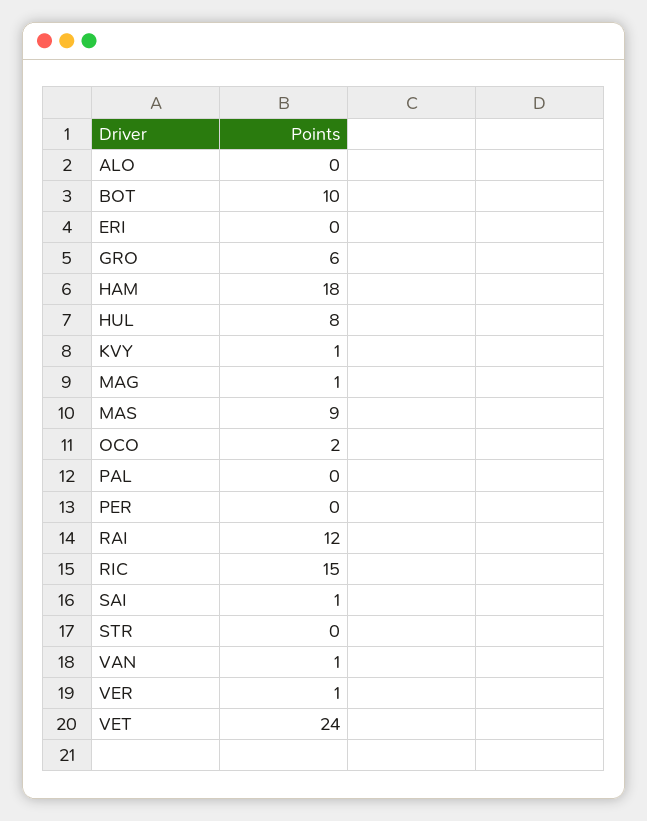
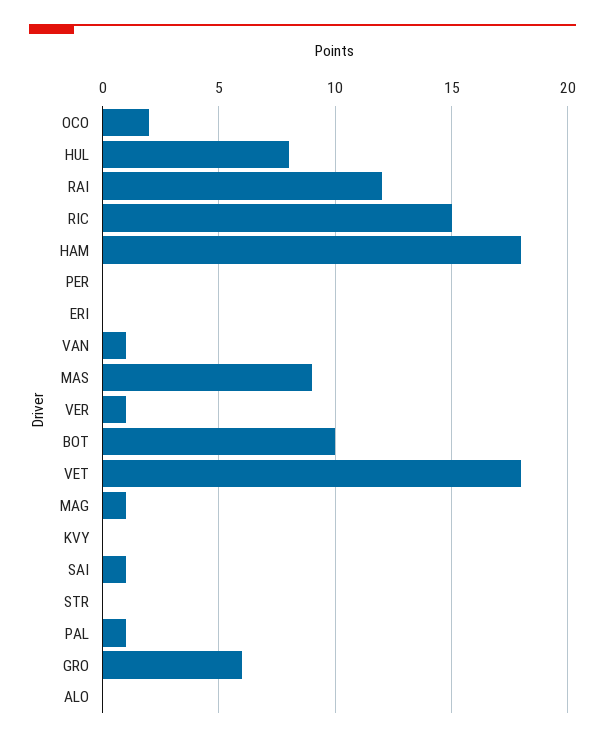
  {
    "ALO": 0,
    "BOT": 10,
    "ERI": 0,
    "GRO": 6,
    "HAM": 18,
    "HUL": 8,
-   "KVY": 1,
+   "KVY": 0,
    "MAG": 1,
    "MAS": 9,
    "OCO": 2,
-   "PAL": 0,
+   "PAL": 1,
    "PER": 0,
    "RAI": 12,
    "RIC": 15,
    "SAI": 1,
    "STR": 0,
    "VAN": 1,
    "VER": 1,
-   "VET": 24
+   "VET": 18
  }

